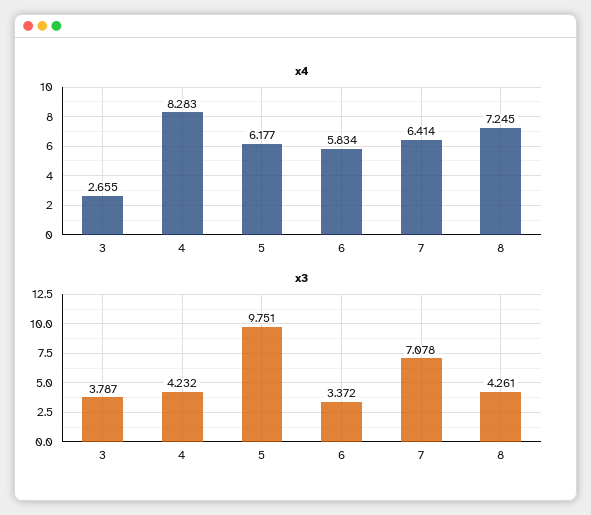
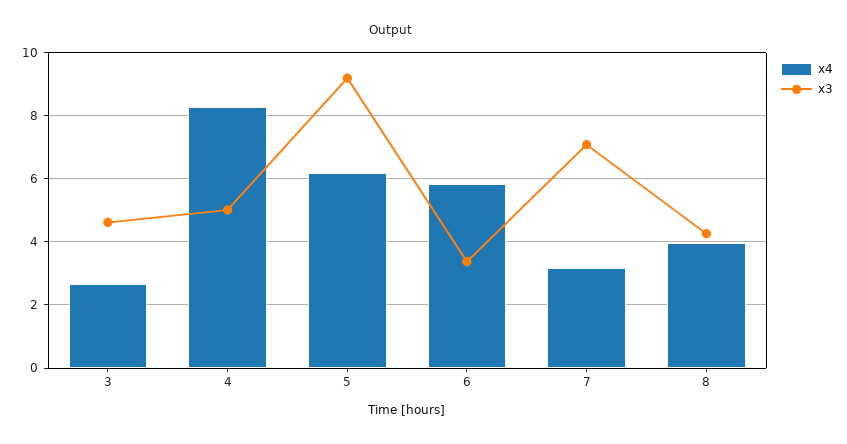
  {
    "x4": {
      "3": 2.655,
      "4": 8.283,
      "5": 6.177,
      "6": 5.834,
-     "7": 6.414,
+     "7": 3.2,
-     "8": 7.245
+     "8": 4
    },
    "x3": {
-     "3": 3.787,
+     "3": 4.6,
-     "4": 4.232,
+     "4": 5,
-     "5": 9.751,
+     "5": 9.2,
      "6": 3.372,
      "7": 7.078,
      "8": 4.261
    }
  }

